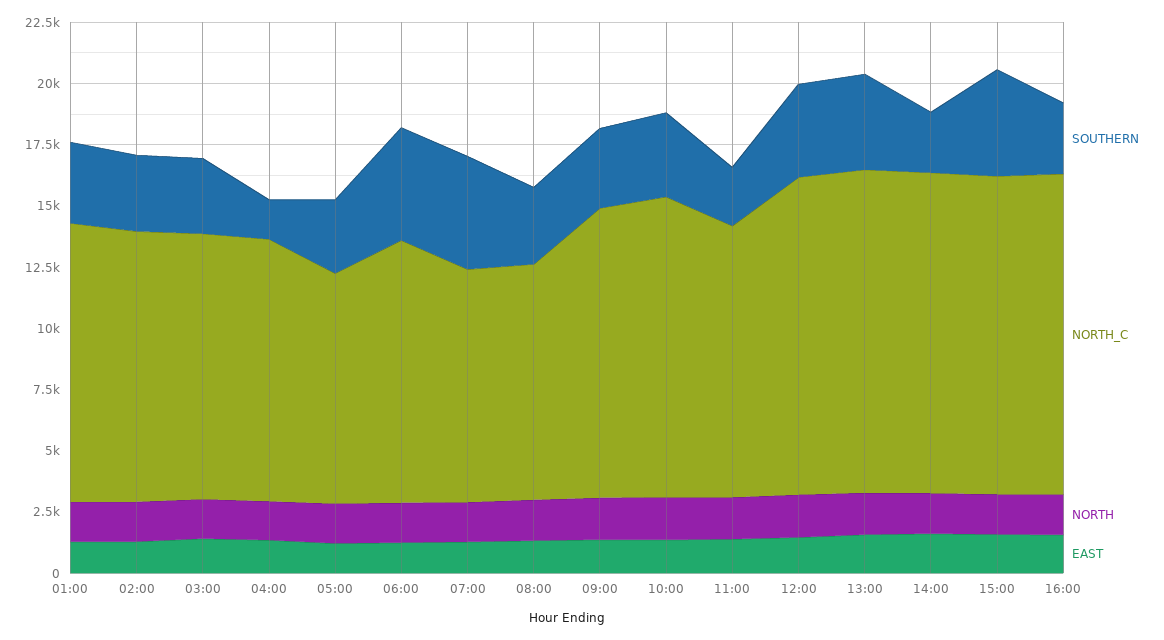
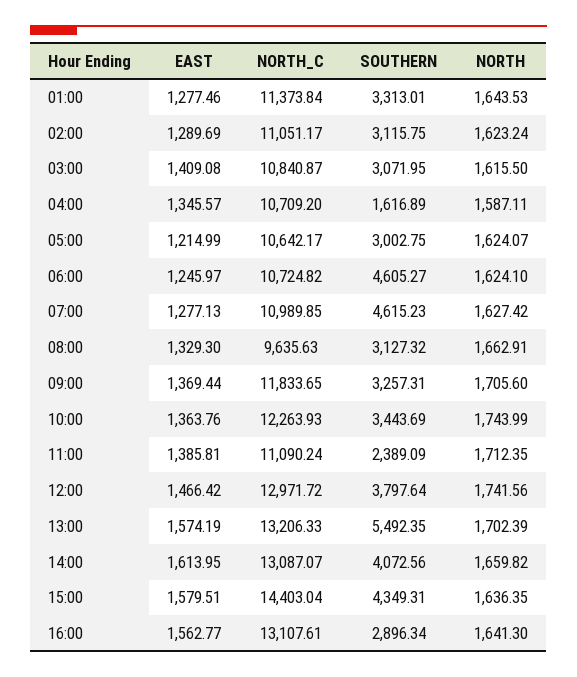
  {
    "SOUTHERN": {
      "01:00": 3313.01,
      "02:00": 3115.75,
      "03:00": 3071.95,
      "04:00": 1616.89,
      "05:00": 3002.75,
      "06:00": 4605.27,
      "07:00": 4615.23,
      "08:00": 3127.32,
      "09:00": 3257.31,
      "10:00": 3443.69,
      "11:00": 2389.09,
      "12:00": 3797.64,
-     "13:00": 4000,
+     "13:00": 5492.35,
-     "14:00": 2500,
+     "14:00": 4072.56,
      "15:00": 4349.31,
      "16:00": 2896.34
    },
    "NORTH_C": {
      "01:00": 11373.84,
      "02:00": 11051.17,
      "03:00": 10840.87,
      "04:00": 10709.2,
-     "05:00": 9500,
+     "05:00": 10642.17,
      "06:00": 10724.82,
-     "07:00": 9500,
+     "07:00": 10989.85,
      "08:00": 9635.63,
      "09:00": 11833.65,
      "10:00": 12263.93,
      "11:00": 11090.24,
      "12:00": 12971.72,
      "13:00": 13206.33,
      "14:00": 13087.07,
-     "15:00": 13000,
+     "15:00": 14403.04,
      "16:00": 13107.61
    },
    "NORTH": {
      "01:00": 1643.53,
      "02:00": 1623.24,
      "03:00": 1615.5,
      "04:00": 1587.11,
      "05:00": 1624.07,
      "06:00": 1624.1,
      "07:00": 1627.42,
      "08:00": 1662.91,
      "09:00": 1705.6,
      "10:00": 1743.99,
      "11:00": 1712.35,
      "12:00": 1741.56,
      "13:00": 1702.39,
      "14:00": 1659.82,
      "15:00": 1636.35,
      "16:00": 1641.3
    },
    "EAST": {
      "01:00": 1277.46,
      "02:00": 1289.69,
      "03:00": 1409.08,
      "04:00": 1345.57,
      "05:00": 1214.99,
      "06:00": 1245.97,
      "07:00": 1277.13,
      "08:00": 1329.3,
      "09:00": 1369.44,
      "10:00": 1363.76,
      "11:00": 1385.81,
      "12:00": 1466.42,
      "13:00": 1574.19,
      "14:00": 1613.95,
      "15:00": 1579.51,
      "16:00": 1562.77
    }
  }

